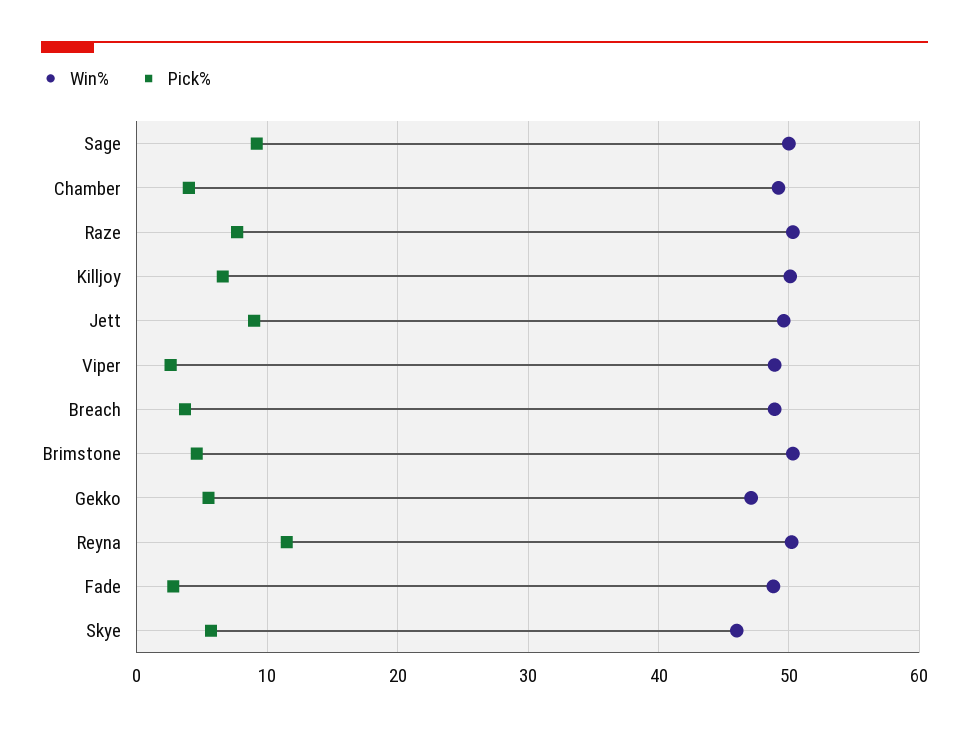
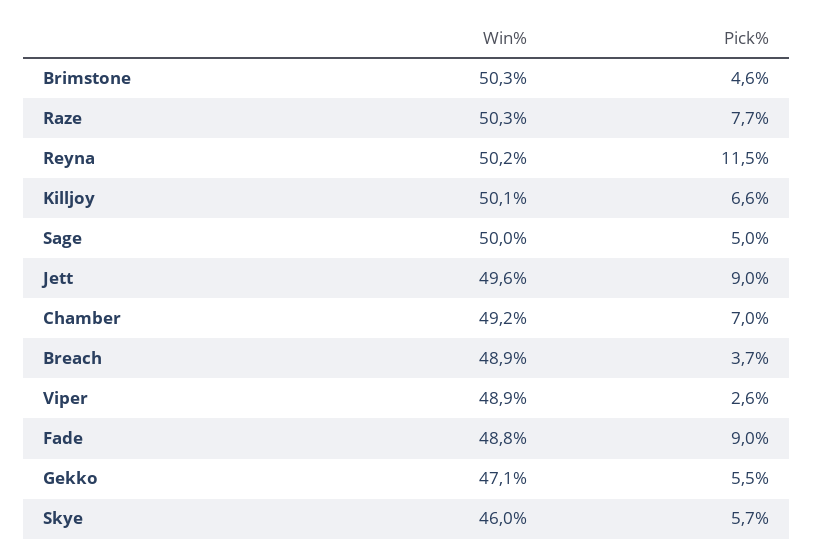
  {
    "Win%": {
      "Sage": 50,
      "Chamber": 49.2,
      "Raze": 50.3,
      "Killjoy": 50.1,
      "Jett": 49.6,
      "Viper": 48.9,
      "Breach": 48.9,
      "Brimstone": 50.3,
      "Gekko": 47.1,
      "Reyna": 50.2,
      "Fade": 48.8,
      "Skye": 46
    },
    "Pick%": {
-     "Sage": 9,
+     "Sage": 5,
-     "Chamber": 4,
+     "Chamber": 7,
      "Raze": 7.7,
      "Killjoy": 6.6,
      "Jett": 9,
      "Viper": 2.6,
      "Breach": 3.7,
      "Brimstone": 4.6,
      "Gekko": 5.5,
      "Reyna": 11.5,
-     "Fade": 3,
+     "Fade": 9,
      "Skye": 5.7
    }
  }

